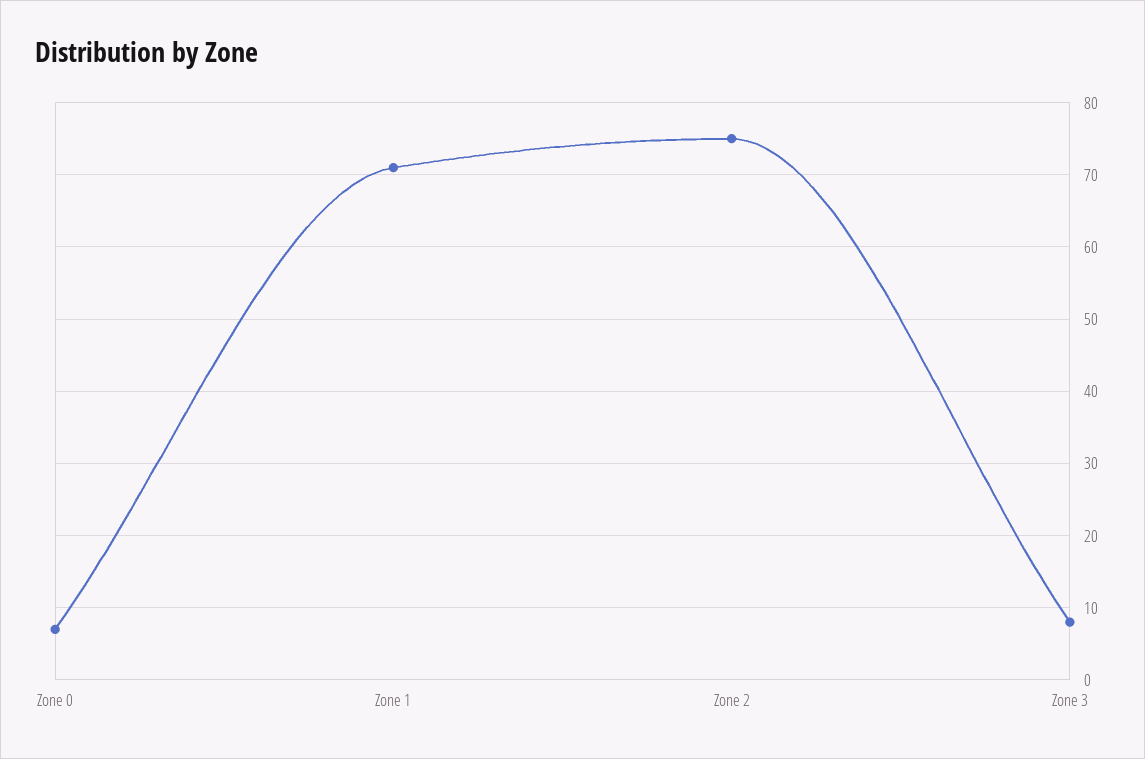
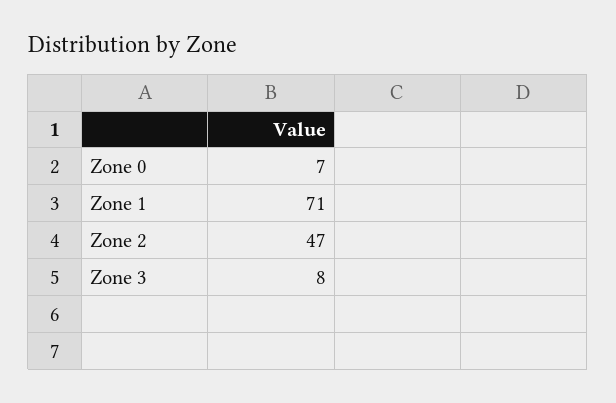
  {
    "Zone 0": 7,
    "Zone 1": 71,
-   "Zone 2": 75,
+   "Zone 2": 47,
    "Zone 3": 8
  }

